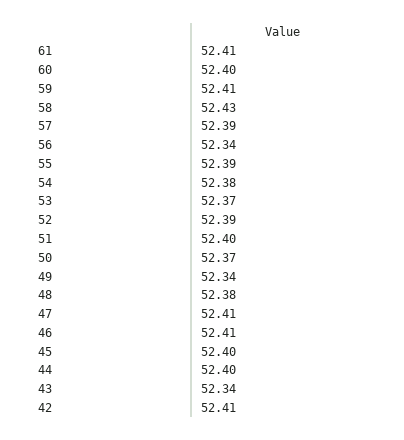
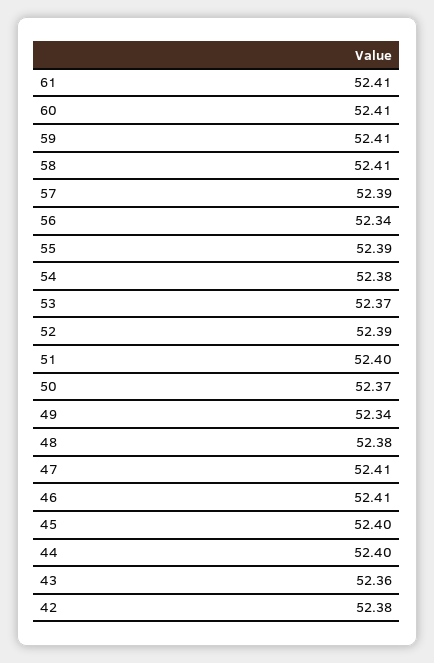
  {
    "61": 52.41,
-   "60": 52.4,
+   "60": 52.41,
    "59": 52.41,
-   "58": 52.43,
+   "58": 52.41,
    "57": 52.39,
    "56": 52.34,
    "55": 52.39,
    "54": 52.38,
    "53": 52.37,
    "52": 52.39,
    "51": 52.4,
    "50": 52.37,
    "49": 52.34,
    "48": 52.38,
    "47": 52.41,
    "46": 52.41,
    "45": 52.4,
    "44": 52.4,
-   "43": 52.34,
+   "43": 52.36,
-   "42": 52.41
+   "42": 52.38
  }

